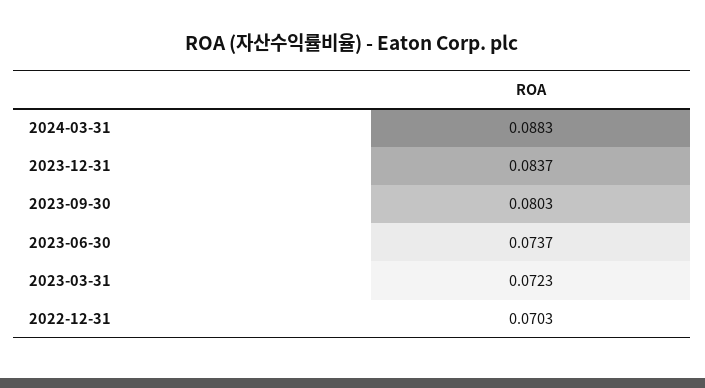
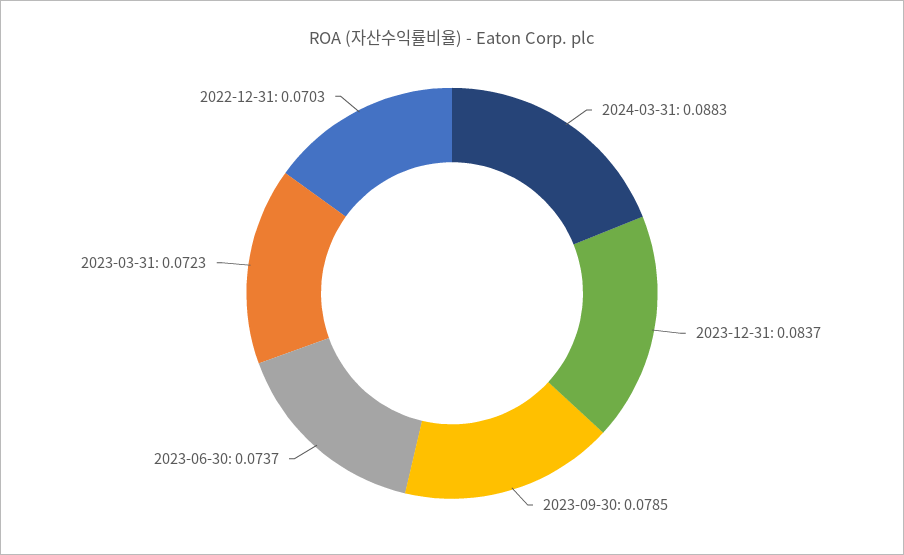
  {
    "2024-03-31": 0.0883,
    "2023-12-31": 0.0837,
-   "2023-09-30": 0.0803,
+   "2023-09-30": 0.0785,
    "2023-06-30": 0.0737,
    "2023-03-31": 0.0723,
    "2022-12-31": 0.0703
  }

